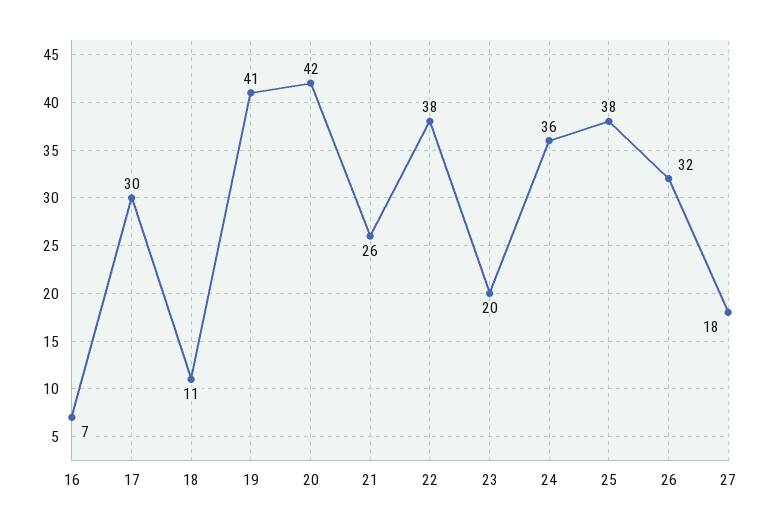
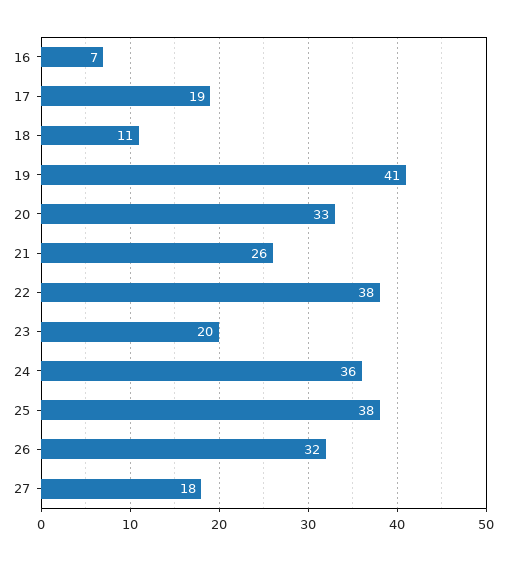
  {
    "16": 7,
-   "17": 30,
+   "17": 19,
    "18": 11,
    "19": 41,
-   "20": 42,
+   "20": 33,
    "21": 26,
    "22": 38,
    "23": 20,
    "24": 36,
    "25": 38,
    "26": 32,
    "27": 18
  }

